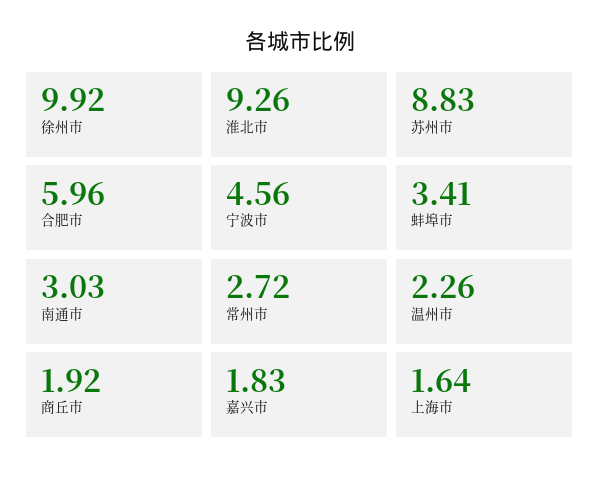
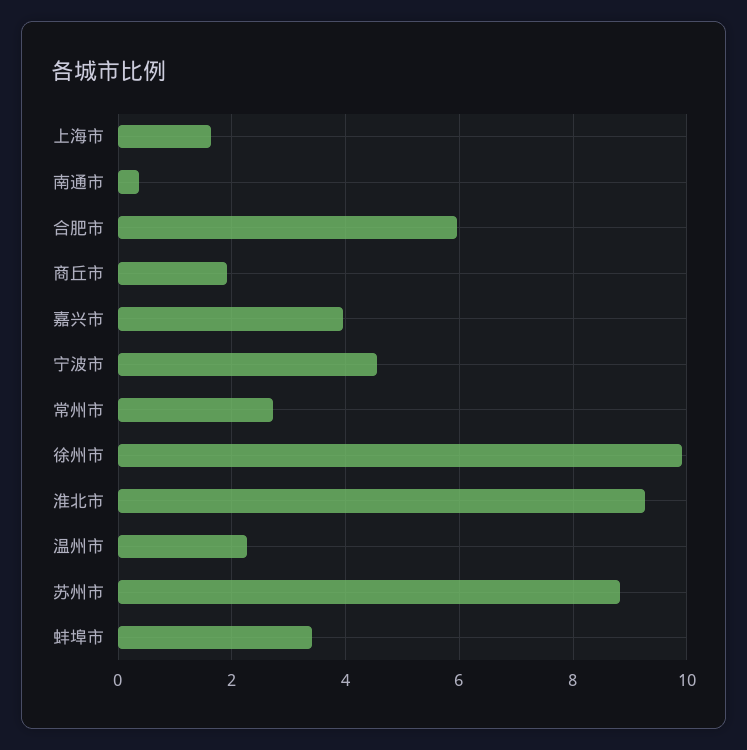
  {
    "徐州市": 9.92,
    "淮北市": 9.26,
    "苏州市": 8.83,
    "合肥市": 5.96,
    "宁波市": 4.56,
    "蚌埠市": 3.41,
-   "南通市": 3.03,
+   "南通市": 0.4,
    "常州市": 2.72,
    "温州市": 2.26,
    "商丘市": 1.92,
-   "嘉兴市": 1.83,
+   "嘉兴市": 4,
    "上海市": 1.64
  }

